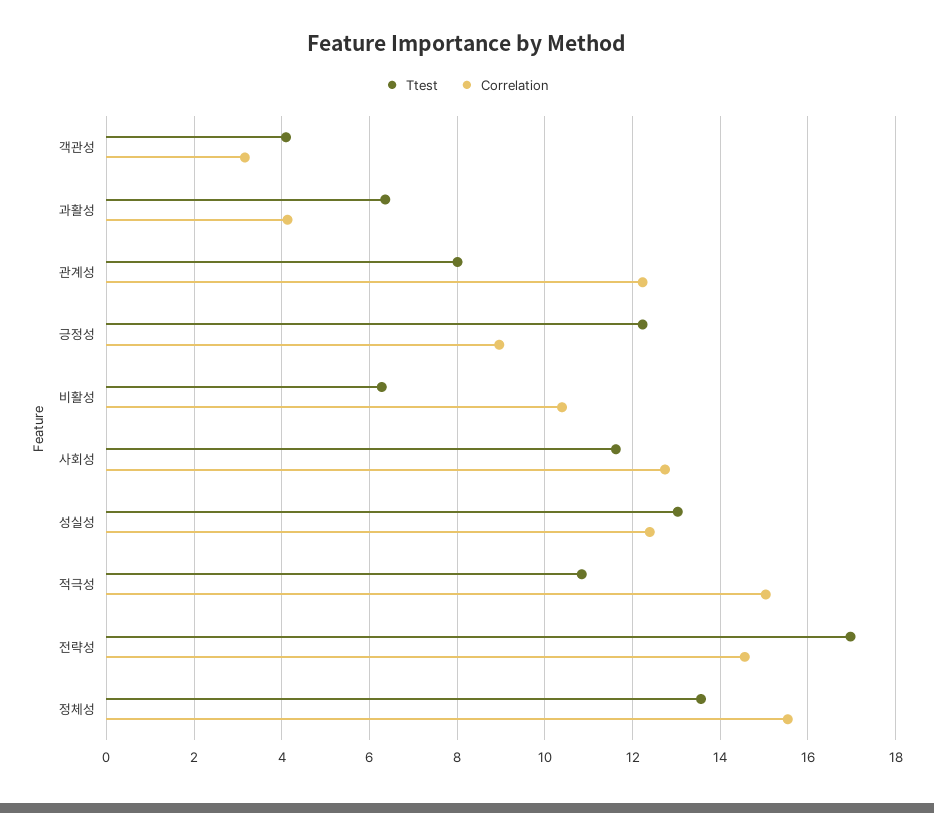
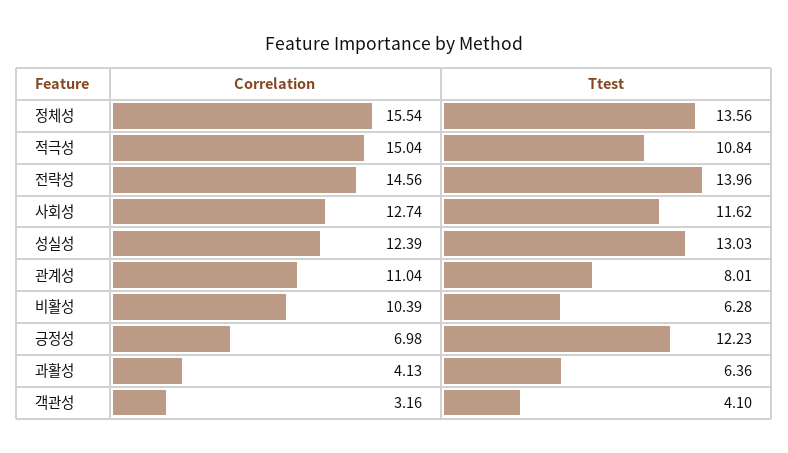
  {
    "Ttest": {
      "객관성": 4.1,
      "과활성": 6.36,
      "관계성": 8.01,
      "긍정성": 12.23,
      "비활성": 6.28,
      "사회성": 11.62,
      "성실성": 13.03,
      "적극성": 10.84,
-     "전략성": 17,
+     "전략성": 13.96,
      "정체성": 13.56
    },
    "Correlation": {
      "객관성": 3.16,
      "과활성": 4.13,
-     "관계성": 12.2,
+     "관계성": 11.04,
-     "긍정성": 9,
+     "긍정성": 6.98,
      "비활성": 10.39,
      "사회성": 12.74,
      "성실성": 12.39,
      "적극성": 15.04,
      "전략성": 14.56,
      "정체성": 15.54
    }
  }

